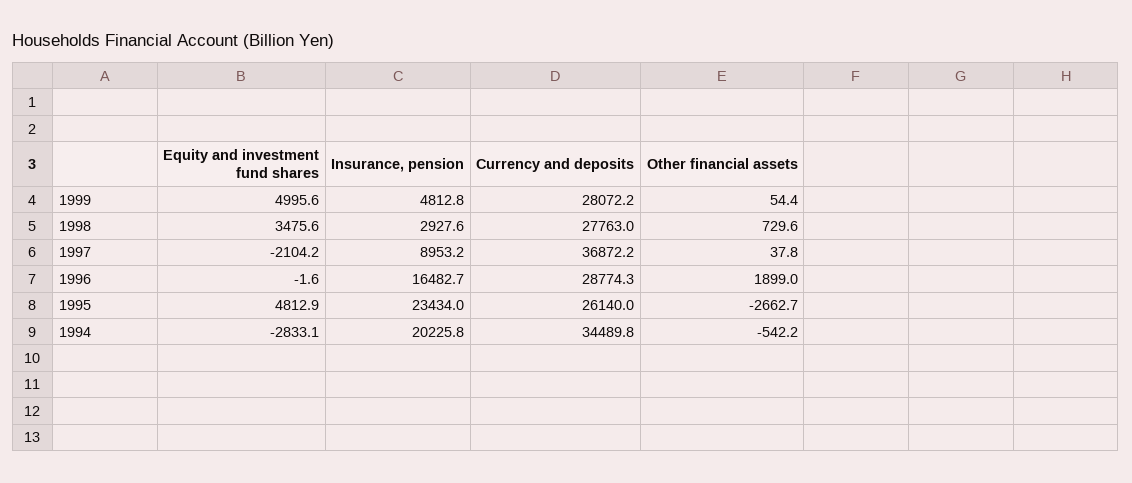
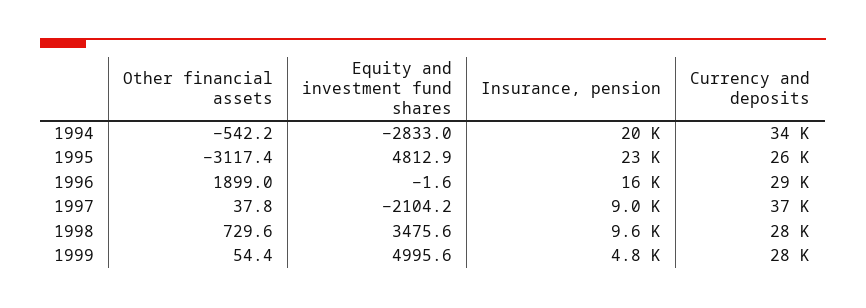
  {
    "Equity and investment fund shares": {
      "1999": 4995.6,
      "1998": 3475.6,
      "1997": -2104.2,
      "1996": -1.6,
      "1995": 4812.9,
-     "1994": -2833.1
+     "1994": -2833
    },
    "Insurance, pension": {
      "1999": 4812.8,
-     "1998": 2927.6,
+     "1998": 9600,
      "1997": 8953.2,
      "1996": 16482.7,
      "1995": 23434,
      "1994": 20225.8
    },
    "Currency and deposits": {
      "1999": 28072.2,
      "1998": 27763,
      "1997": 36872.2,
      "1996": 28774.3,
      "1995": 26140,
      "1994": 34489.8
    },
    "Other financial assets": {
      "1999": 54.4,
      "1998": 729.6,
      "1997": 37.8,
      "1996": 1899,
-     "1995": -2662.7,
+     "1995": -3117.4,
      "1994": -542.2
    }
  }

